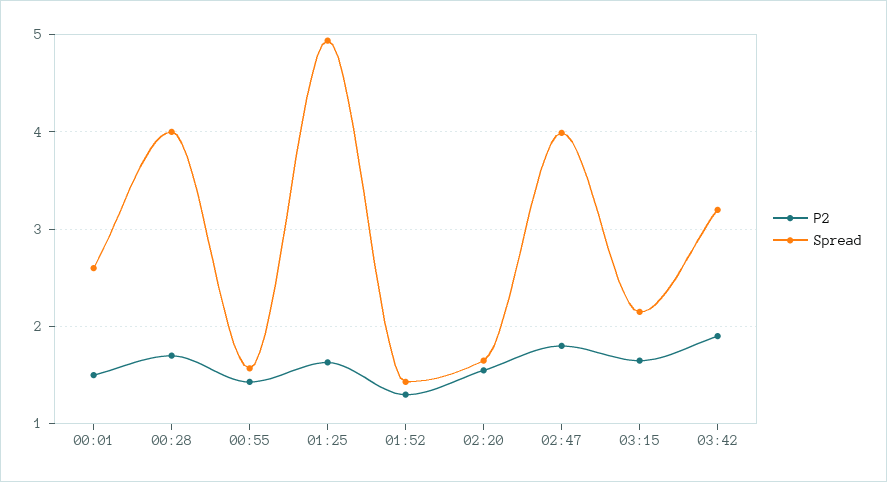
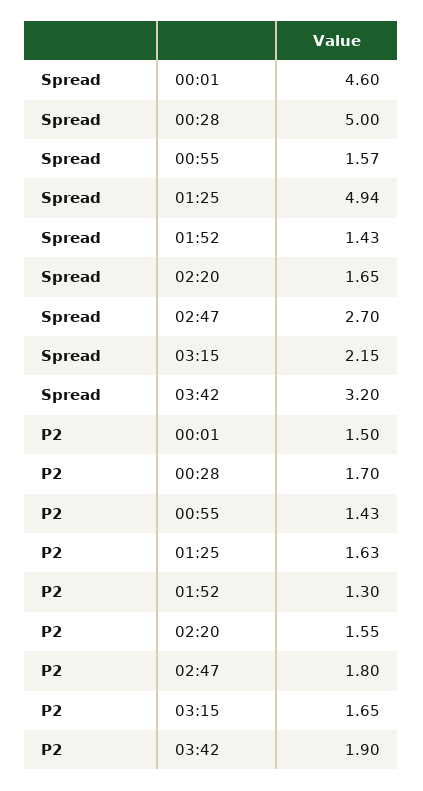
  {
    "P2": {
      "00:01": 1.5,
      "00:28": 1.7,
      "00:55": 1.43,
      "01:25": 1.63,
      "01:52": 1.3,
      "02:20": 1.55,
      "02:47": 1.8,
      "03:15": 1.65,
      "03:42": 1.9
    },
    "Spread": {
-     "00:01": 2.6,
+     "00:01": 4.6,
-     "00:28": 4,
+     "00:28": 5,
      "00:55": 1.57,
      "01:25": 4.94,
      "01:52": 1.43,
      "02:20": 1.65,
-     "02:47": 4,
+     "02:47": 2.7,
      "03:15": 2.15,
      "03:42": 3.2
    }
  }

